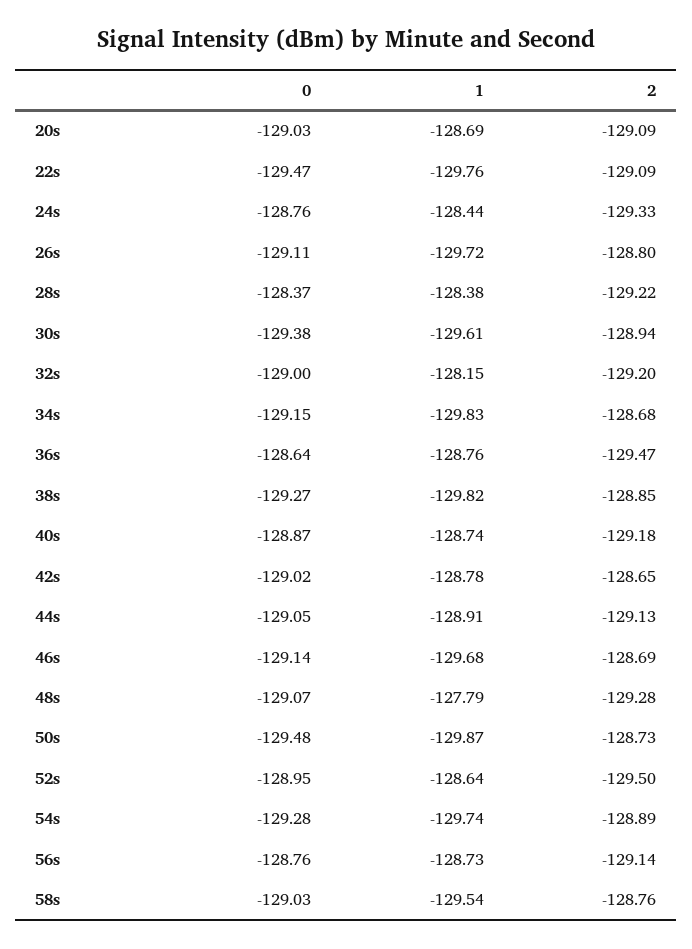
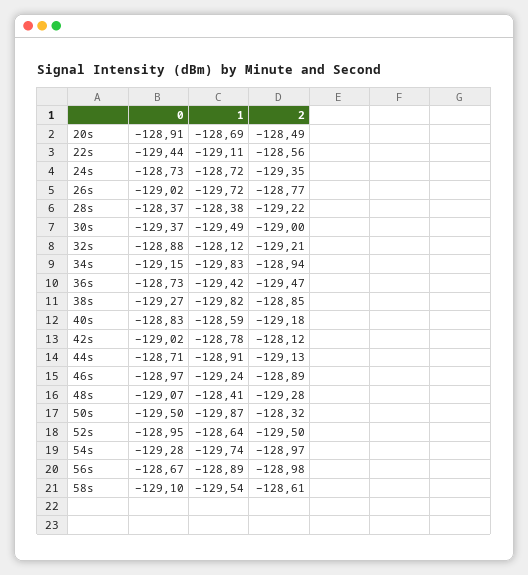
  {
    "0": {
-     "20s": -129.03,
+     "20s": -128.91,
-     "22s": -129.47,
+     "22s": -129.44,
-     "24s": -128.76,
+     "24s": -128.73,
-     "26s": -129.11,
+     "26s": -129.02,
      "28s": -128.37,
-     "30s": -129.38,
+     "30s": -129.37,
-     "32s": -129,
+     "32s": -128.88,
      "34s": -129.15,
-     "36s": -128.64,
+     "36s": -128.73,
      "38s": -129.27,
-     "40s": -128.87,
+     "40s": -128.83,
      "42s": -129.02,
-     "44s": -129.05,
+     "44s": -128.71,
-     "46s": -129.14,
+     "46s": -128.97,
      "48s": -129.07,
-     "50s": -129.48,
+     "50s": -129.5,
      "52s": -128.95,
      "54s": -129.28,
-     "56s": -128.76,
+     "56s": -128.67,
-     "58s": -129.03
+     "58s": -129.1
    },
    "1": {
      "20s": -128.69,
-     "22s": -129.76,
+     "22s": -129.11,
-     "24s": -128.44,
+     "24s": -128.72,
      "26s": -129.72,
      "28s": -128.38,
-     "30s": -129.61,
+     "30s": -129.49,
-     "32s": -128.15,
+     "32s": -128.12,
      "34s": -129.83,
-     "36s": -128.76,
+     "36s": -129.42,
      "38s": -129.82,
-     "40s": -128.74,
+     "40s": -128.59,
      "42s": -128.78,
      "44s": -128.91,
-     "46s": -129.68,
+     "46s": -129.24,
-     "48s": -127.79,
+     "48s": -128.41,
      "50s": -129.87,
      "52s": -128.64,
      "54s": -129.74,
-     "56s": -128.73,
+     "56s": -128.89,
      "58s": -129.54
    },
    "2": {
-     "20s": -129.09,
+     "20s": -128.49,
-     "22s": -129.09,
+     "22s": -128.56,
-     "24s": -129.33,
+     "24s": -129.35,
-     "26s": -128.8,
+     "26s": -128.77,
      "28s": -129.22,
-     "30s": -128.94,
+     "30s": -129,
-     "32s": -129.2,
+     "32s": -129.21,
-     "34s": -128.68,
+     "34s": -128.94,
      "36s": -129.47,
      "38s": -128.85,
      "40s": -129.18,
-     "42s": -128.65,
+     "42s": -128.12,
      "44s": -129.13,
-     "46s": -128.69,
+     "46s": -128.89,
      "48s": -129.28,
-     "50s": -128.73,
+     "50s": -128.32,
      "52s": -129.5,
-     "54s": -128.89,
+     "54s": -128.97,
-     "56s": -129.14,
+     "56s": -128.98,
-     "58s": -128.76
+     "58s": -128.61
    }
  }

